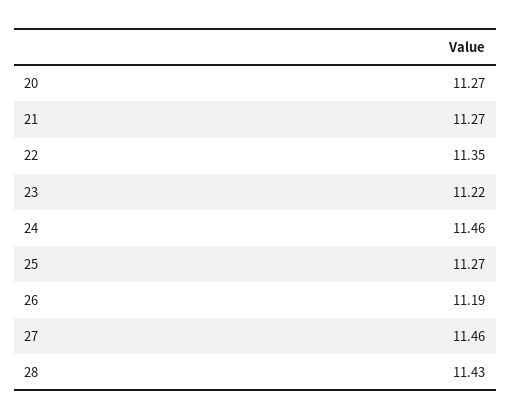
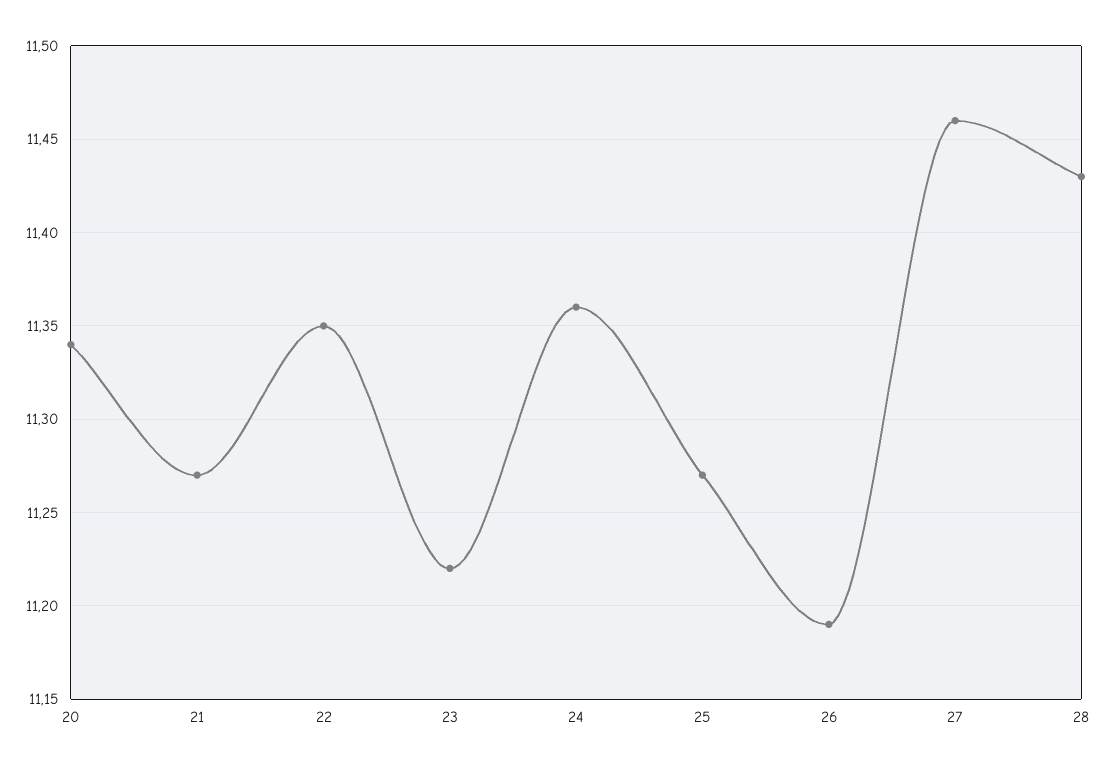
  {
-   "20": 11.27,
+   "20": 11.34,
    "21": 11.27,
    "22": 11.35,
    "23": 11.22,
-   "24": 11.46,
+   "24": 11.36,
    "25": 11.27,
    "26": 11.19,
    "27": 11.46,
    "28": 11.43
  }

